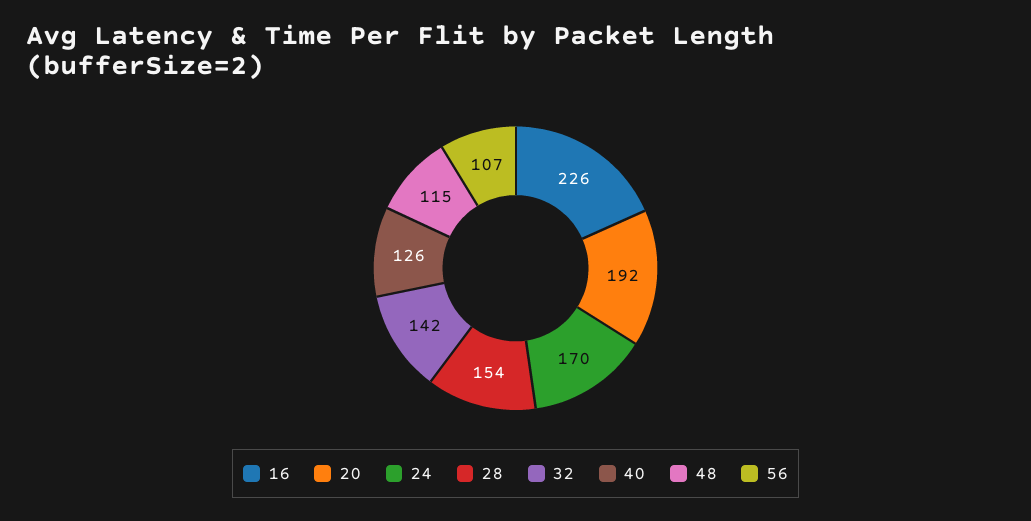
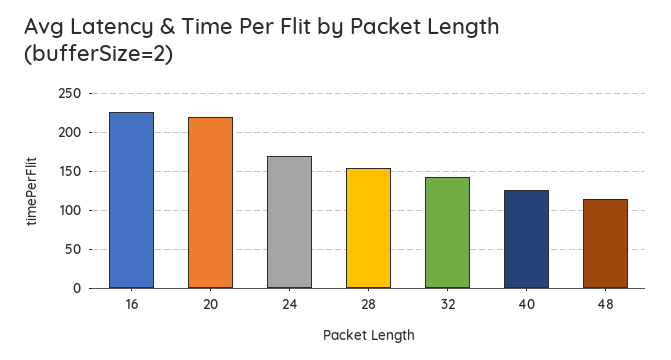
  {
    "16": 226,
-   "20": 192,
+   "20": 220,
    "24": 170,
    "28": 154,
    "32": 142,
    "40": 126,
-   "48": 115,
+   "48": 115
-   "56": 107
  }

